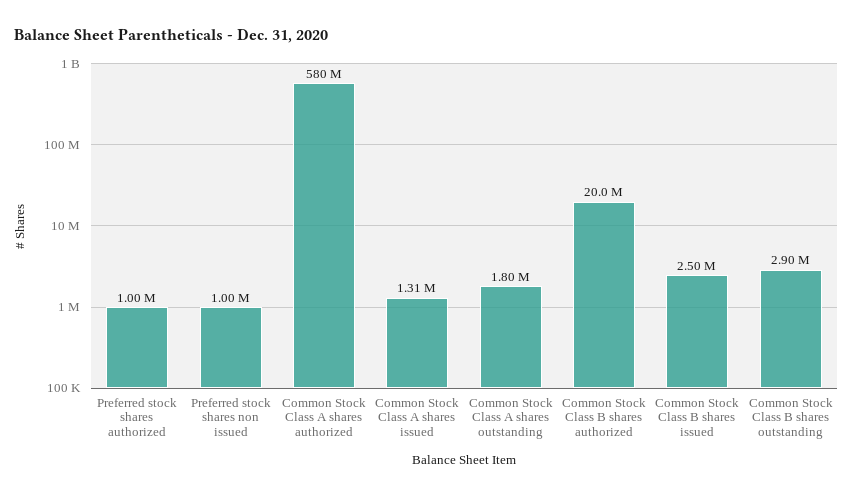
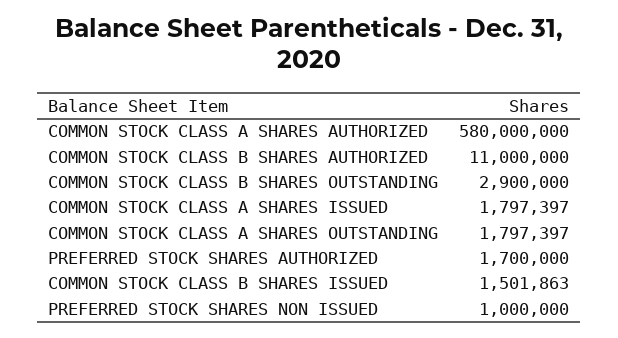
  {
-   "Preferred stock shares authorized": 1000000,
+   "Preferred stock shares authorized": 1700000,
    "Preferred stock shares non issued": 1000000,
    "Common Stock Class A shares authorized": 580000000,
-   "Common Stock Class A shares issued": 1310000,
+   "Common Stock Class A shares issued": 1797397,
    "Common Stock Class A shares outstanding": 1797397,
-   "Common Stock Class B shares authorized": 20000000,
+   "Common Stock Class B shares authorized": 11000000,
-   "Common Stock Class B shares issued": 2500000,
+   "Common Stock Class B shares issued": 1501863,
    "Common Stock Class B shares outstanding": 2900000
  }

